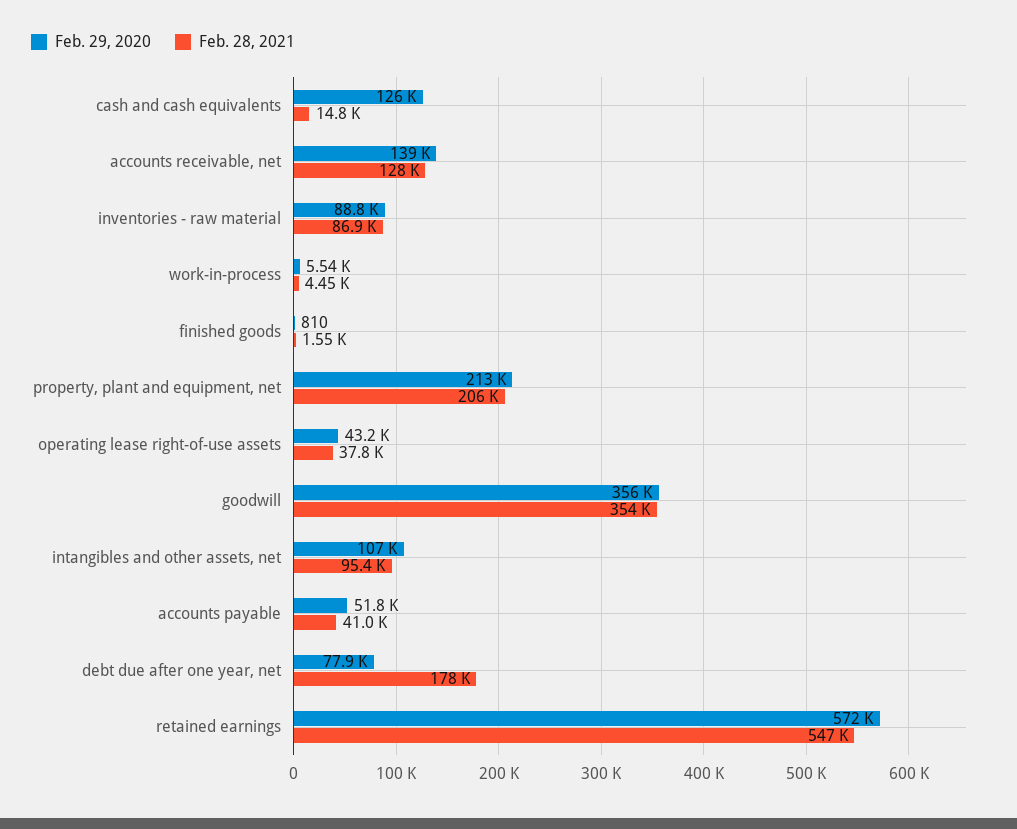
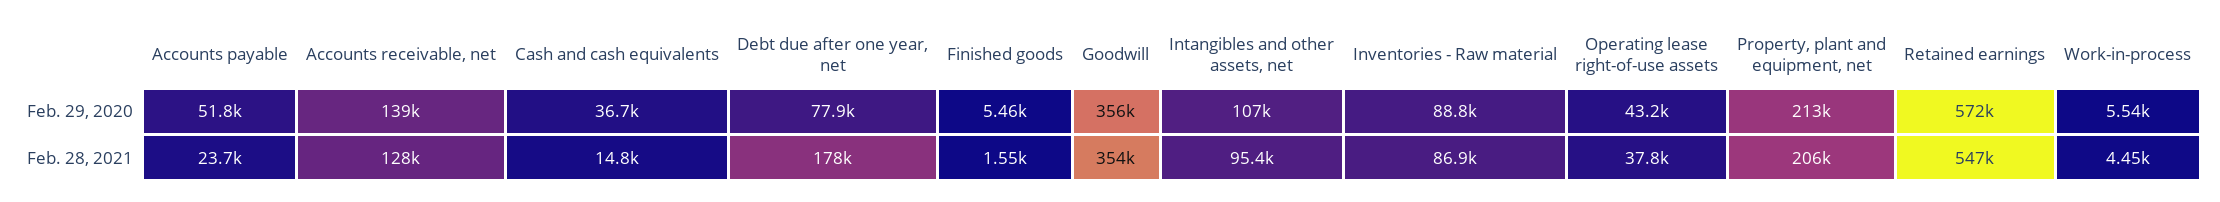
  {
    "Feb. 29, 2020": {
-     "cash and cash equivalents": 126000,
+     "cash and cash equivalents": 36700,
      "accounts receivable, net": 139000,
      "inventories - raw material": 88800,
      "work-in-process": 5540,
-     "finished goods": 810,
+     "finished goods": 5460,
      "property, plant and equipment, net": 213000,
      "operating lease right-of-use assets": 43200,
      "goodwill": 356000,
      "intangibles and other assets, net": 107000,
      "accounts payable": 51800,
      "debt due after one year, net": 77900,
      "retained earnings": 572000
    },
    "Feb. 28, 2021": {
      "cash and cash equivalents": 14800,
      "accounts receivable, net": 128000,
      "inventories - raw material": 86900,
      "work-in-process": 4450,
      "finished goods": 1550,
      "property, plant and equipment, net": 206000,
      "operating lease right-of-use assets": 37800,
      "goodwill": 354000,
      "intangibles and other assets, net": 95400,
-     "accounts payable": 41000,
+     "accounts payable": 23700,
      "debt due after one year, net": 178000,
      "retained earnings": 547000
    }
  }

